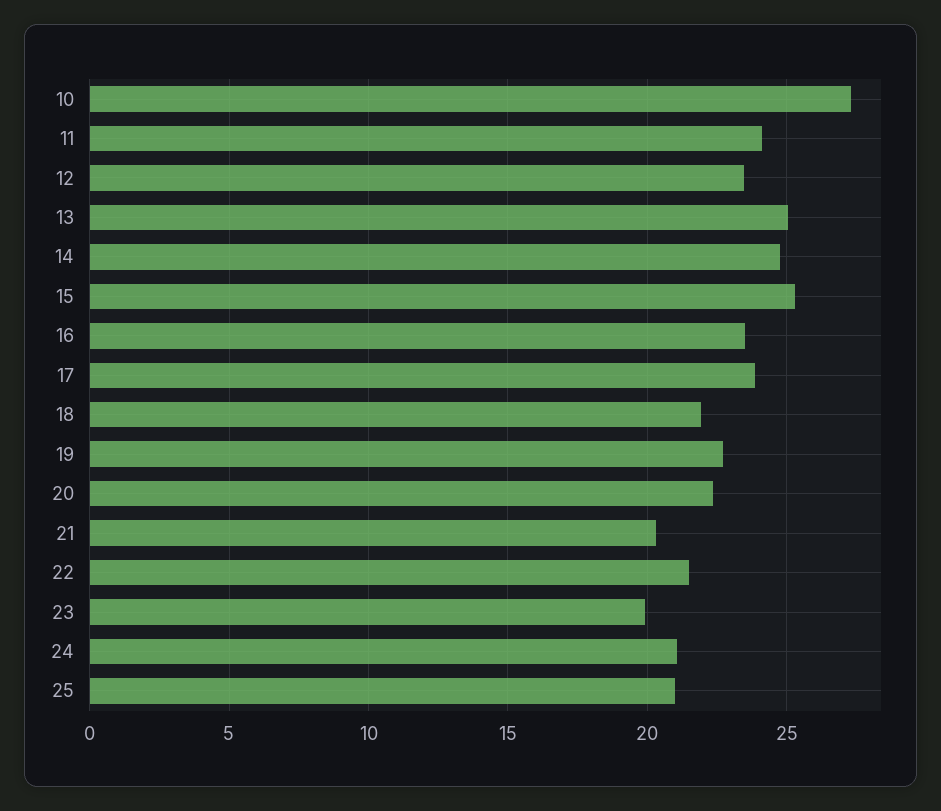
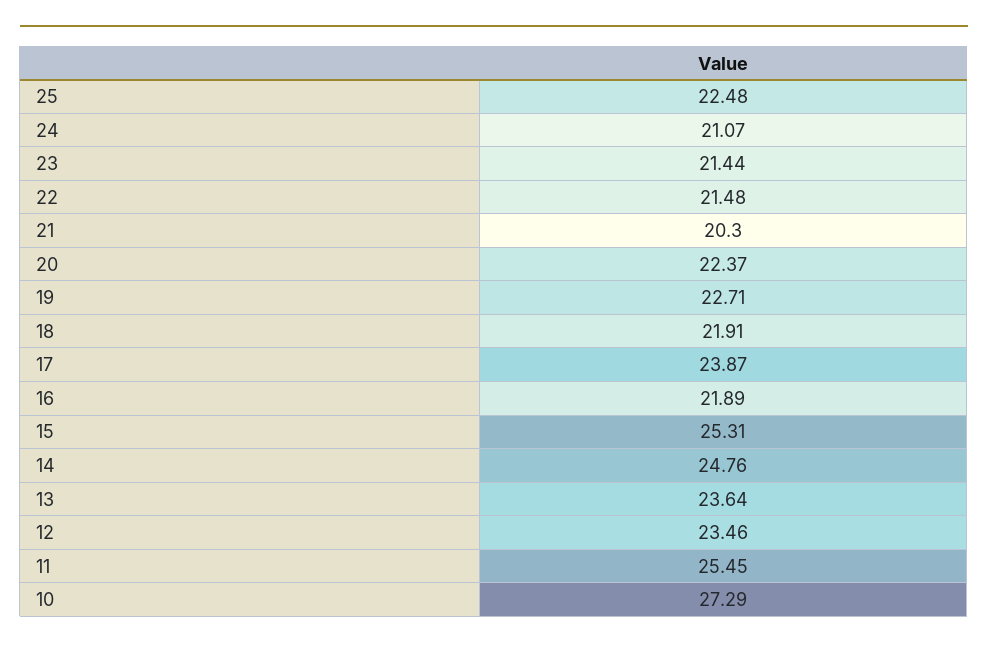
  {
    "10": 27.29,
-   "11": 24,
+   "11": 25.45,
    "12": 23.46,
-   "13": 25,
+   "13": 23.64,
    "14": 24.76,
    "15": 25.31,
-   "16": 23.5,
+   "16": 21.89,
    "17": 23.87,
    "18": 21.91,
    "19": 22.71,
    "20": 22.37,
    "21": 20.3,
    "22": 21.48,
-   "23": 20,
+   "23": 21.44,
    "24": 21.07,
-   "25": 21
+   "25": 22.48
  }

